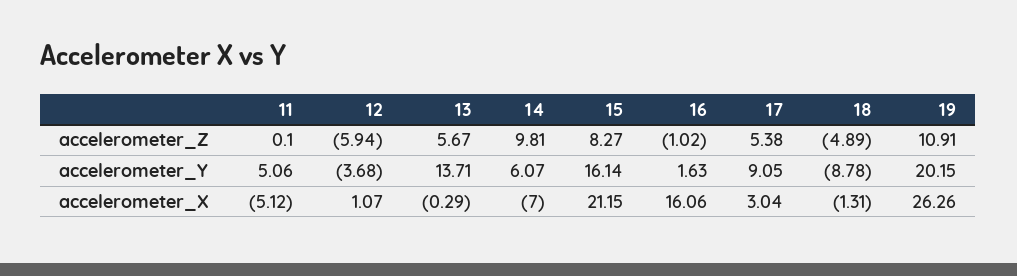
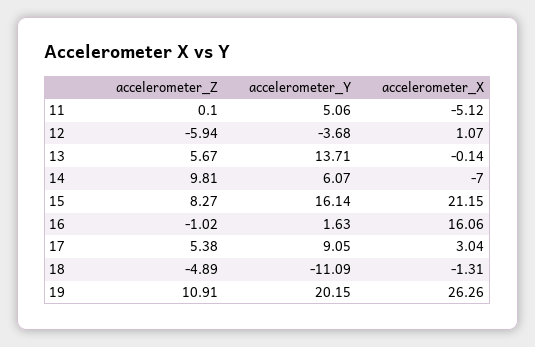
  {
    "11": {
      "accelerometer_Z": 0.1,
      "accelerometer_Y": 5.06,
      "accelerometer_X": -5.12
    },
    "12": {
      "accelerometer_Z": -5.94,
      "accelerometer_Y": -3.68,
      "accelerometer_X": 1.07
    },
    "13": {
      "accelerometer_Z": 5.67,
      "accelerometer_Y": 13.71,
-     "accelerometer_X": -0.29
+     "accelerometer_X": -0.14
    },
    "14": {
      "accelerometer_Z": 9.81,
      "accelerometer_Y": 6.07,
      "accelerometer_X": -7
    },
    "15": {
      "accelerometer_Z": 8.27,
      "accelerometer_Y": 16.14,
      "accelerometer_X": 21.15
    },
    "16": {
      "accelerometer_Z": -1.02,
      "accelerometer_Y": 1.63,
      "accelerometer_X": 16.06
    },
    "17": {
      "accelerometer_Z": 5.38,
      "accelerometer_Y": 9.05,
      "accelerometer_X": 3.04
    },
    "18": {
      "accelerometer_Z": -4.89,
-     "accelerometer_Y": -8.78,
+     "accelerometer_Y": -11.09,
      "accelerometer_X": -1.31
    },
    "19": {
      "accelerometer_Z": 10.91,
      "accelerometer_Y": 20.15,
      "accelerometer_X": 26.26
    }
  }

